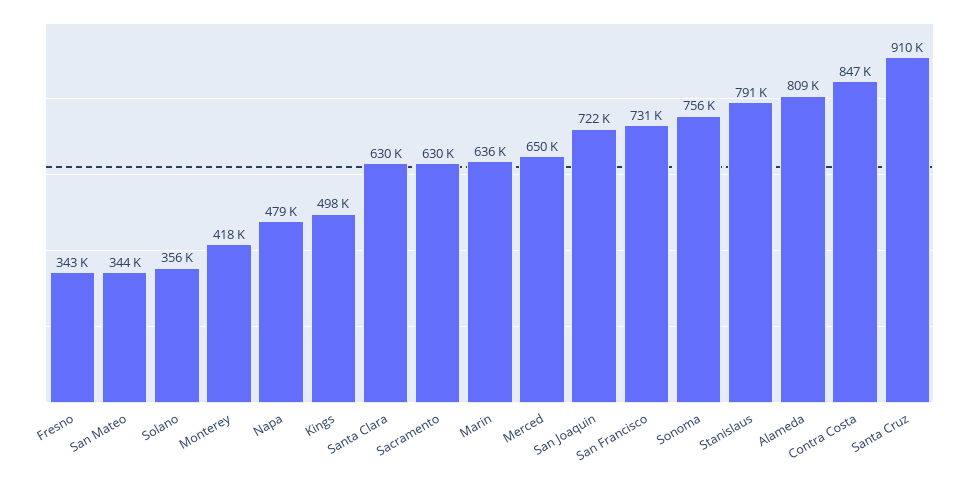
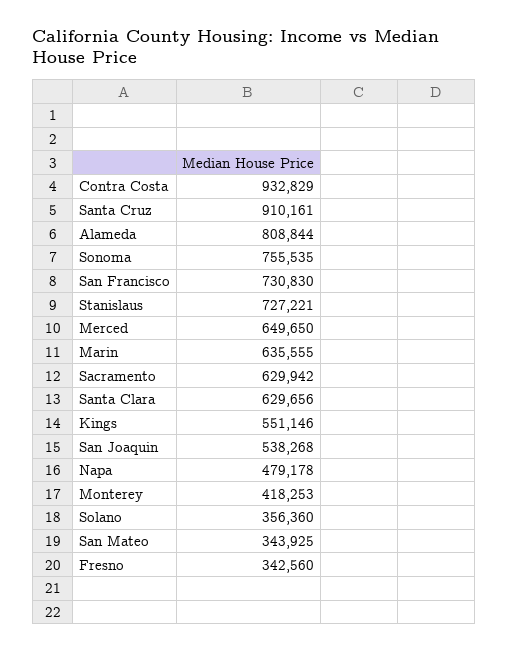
  {
    "Fresno": 342560,
    "San Mateo": 343925,
    "Solano": 356360,
    "Monterey": 418253,
    "Napa": 479178,
-   "Kings": 498000,
+   "Kings": 551146,
    "Santa Clara": 629656,
    "Sacramento": 629942,
    "Marin": 635555,
    "Merced": 649650,
-   "San Joaquin": 722000,
+   "San Joaquin": 538268,
    "San Francisco": 730830,
    "Sonoma": 755535,
-   "Stanislaus": 791000,
+   "Stanislaus": 727221,
    "Alameda": 808844,
-   "Contra Costa": 847000,
+   "Contra Costa": 932829,
    "Santa Cruz": 910161
  }

